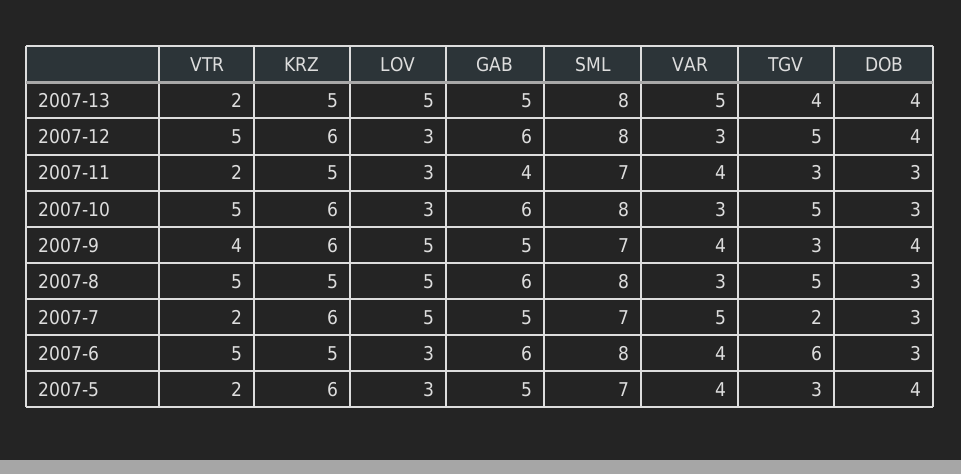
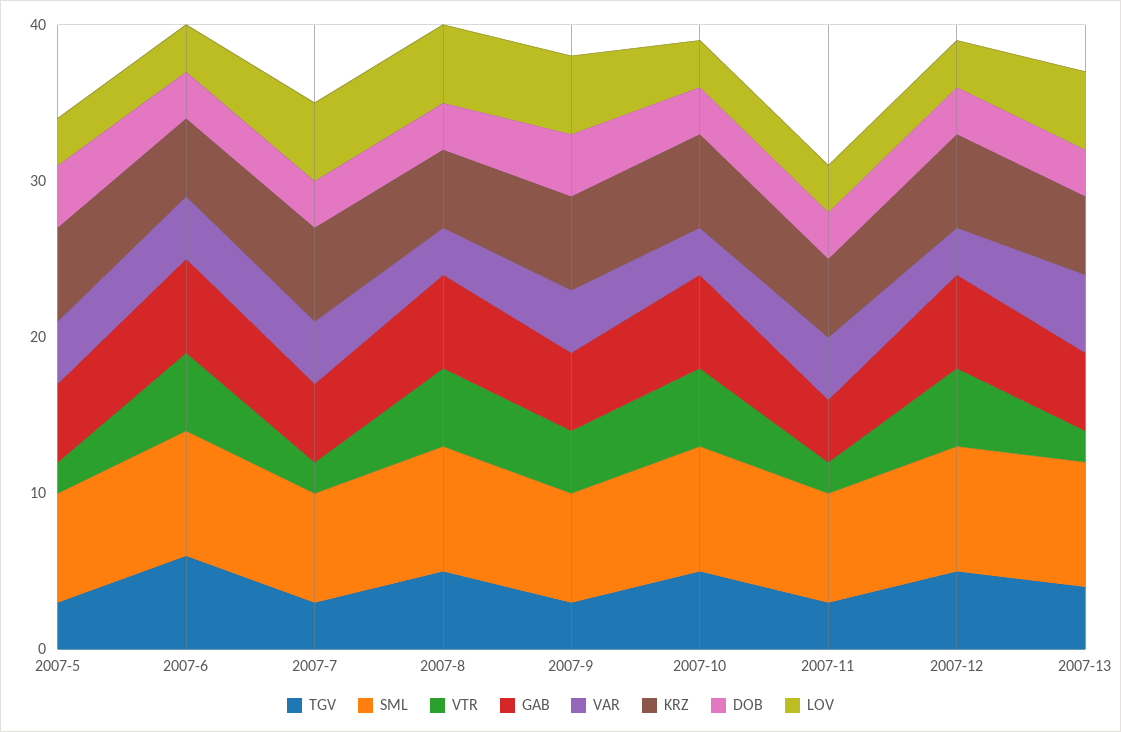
  {
    "VTR": {
      "2007-13": 2,
      "2007-12": 5,
      "2007-11": 2,
      "2007-10": 5,
      "2007-9": 4,
      "2007-8": 5,
      "2007-7": 2,
      "2007-6": 5,
      "2007-5": 2
    },
    "KRZ": {
      "2007-13": 5,
      "2007-12": 6,
      "2007-11": 5,
      "2007-10": 6,
      "2007-9": 6,
      "2007-8": 5,
      "2007-7": 6,
      "2007-6": 5,
      "2007-5": 6
    },
    "LOV": {
      "2007-13": 5,
      "2007-12": 3,
      "2007-11": 3,
      "2007-10": 3,
      "2007-9": 5,
      "2007-8": 5,
      "2007-7": 5,
      "2007-6": 3,
      "2007-5": 3
    },
    "GAB": {
      "2007-13": 5,
      "2007-12": 6,
      "2007-11": 4,
      "2007-10": 6,
      "2007-9": 5,
      "2007-8": 6,
      "2007-7": 5,
      "2007-6": 6,
      "2007-5": 5
    },
    "SML": {
      "2007-13": 8,
      "2007-12": 8,
      "2007-11": 7,
      "2007-10": 8,
      "2007-9": 7,
      "2007-8": 8,
      "2007-7": 7,
      "2007-6": 8,
      "2007-5": 7
    },
    "VAR": {
      "2007-13": 5,
      "2007-12": 3,
      "2007-11": 4,
      "2007-10": 3,
      "2007-9": 4,
      "2007-8": 3,
-     "2007-7": 5,
+     "2007-7": 4,
      "2007-6": 4,
      "2007-5": 4
    },
    "TGV": {
      "2007-13": 4,
      "2007-12": 5,
      "2007-11": 3,
      "2007-10": 5,
      "2007-9": 3,
      "2007-8": 5,
-     "2007-7": 2,
+     "2007-7": 3,
      "2007-6": 6,
      "2007-5": 3
    },
    "DOB": {
-     "2007-13": 4,
+     "2007-13": 3,
-     "2007-12": 4,
+     "2007-12": 3,
      "2007-11": 3,
      "2007-10": 3,
      "2007-9": 4,
      "2007-8": 3,
      "2007-7": 3,
      "2007-6": 3,
      "2007-5": 4
    }
  }

